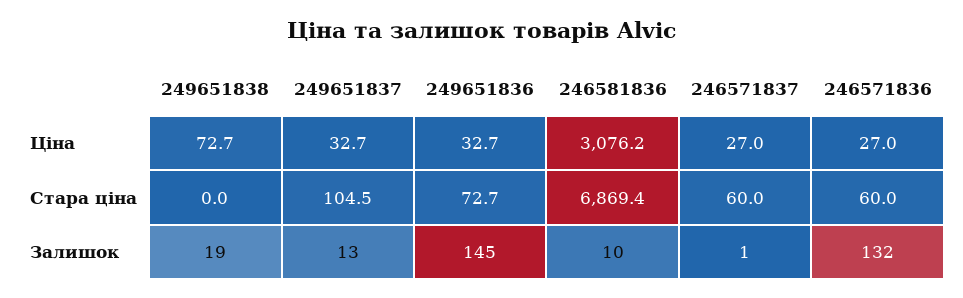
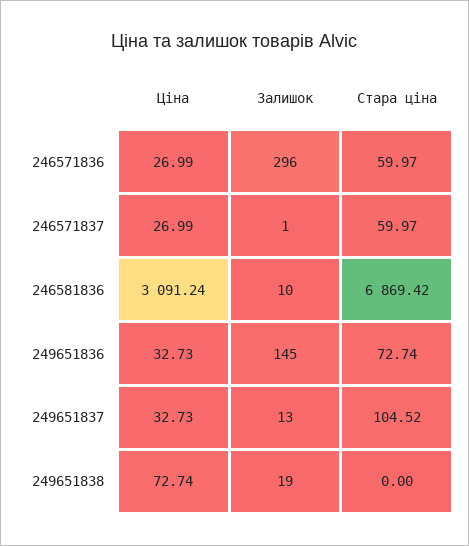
  {
    "249651838": {
      "Ціна": 72.74,
      "Стара ціна": 0,
      "Залишок": 19
    },
    "249651837": {
      "Ціна": 32.73,
      "Стара ціна": 104.52,
      "Залишок": 13
    },
    "249651836": {
      "Ціна": 32.73,
      "Стара ціна": 72.74,
      "Залишок": 145
    },
    "246581836": {
-     "Ціна": 3076.2,
+     "Ціна": 3091.24,
      "Стара ціна": 6869.42,
      "Залишок": 10
    },
    "246571837": {
      "Ціна": 26.99,
      "Стара ціна": 59.97,
      "Залишок": 1
    },
    "246571836": {
      "Ціна": 26.99,
      "Стара ціна": 59.97,
-     "Залишок": 132
+     "Залишок": 296
    }
  }

